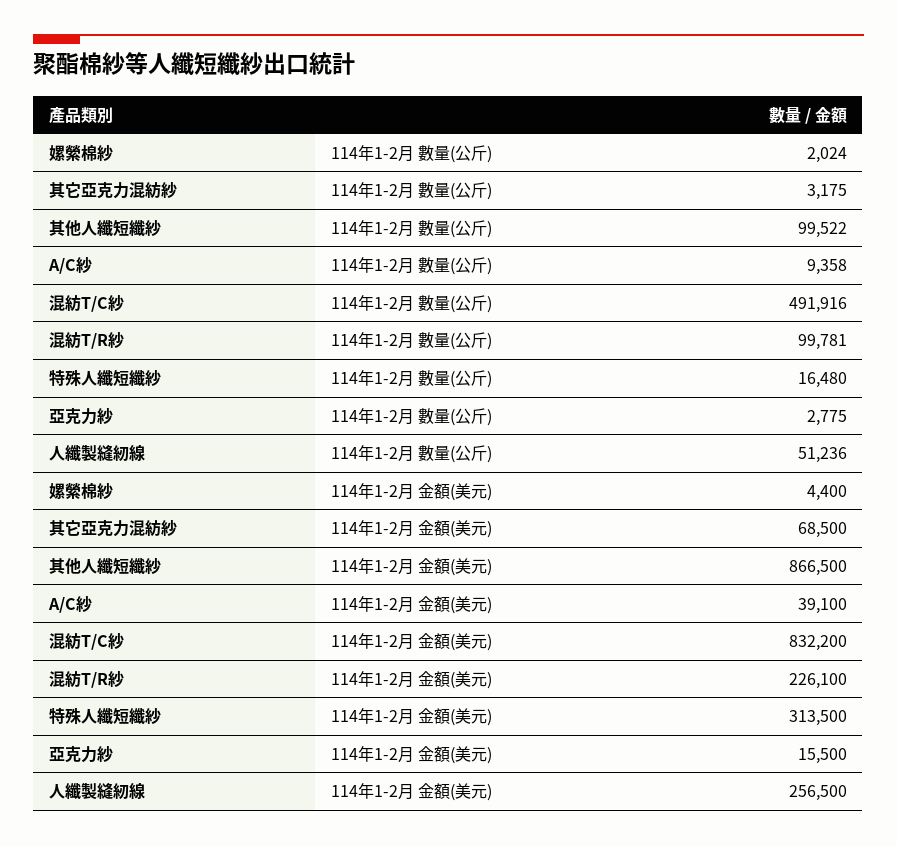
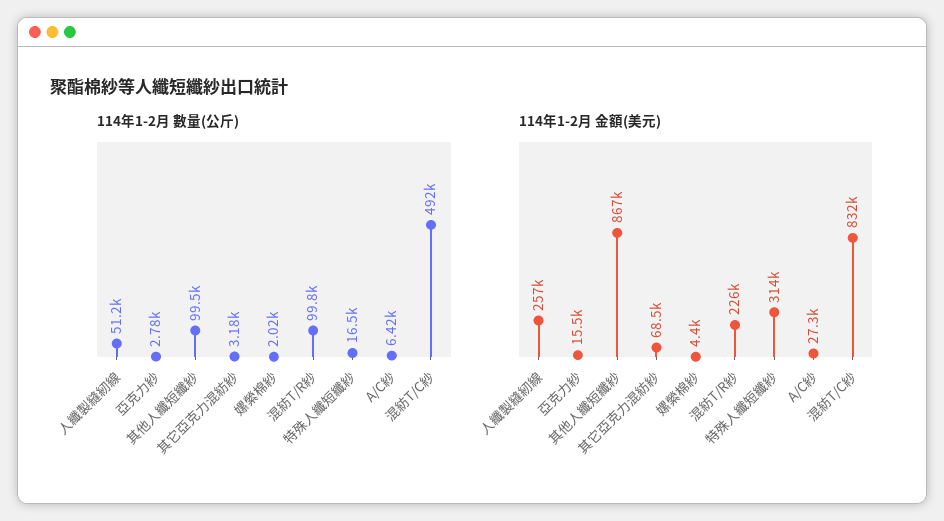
  {
    "114年1-2月 數量(公斤)": {
      "嫘縈棉紗": 2024,
      "其它亞克力混紡紗": 3175,
      "其他人纖短纖紗": 99522,
-     "A/C紗": 9358,
+     "A/C紗": 6420,
      "混紡T/C紗": 491916,
      "混紡T/R紗": 99781,
      "特殊人纖短纖紗": 16480,
      "亞克力紗": 2775,
      "人纖製縫紉線": 51236
    },
    "114年1-2月 金額(美元)": {
      "嫘縈棉紗": 4400,
      "其它亞克力混紡紗": 68500,
      "其他人纖短纖紗": 866500,
-     "A/C紗": 39100,
+     "A/C紗": 27300,
      "混紡T/C紗": 832200,
      "混紡T/R紗": 226100,
      "特殊人纖短纖紗": 313500,
      "亞克力紗": 15500,
      "人纖製縫紉線": 256500
    }
  }

